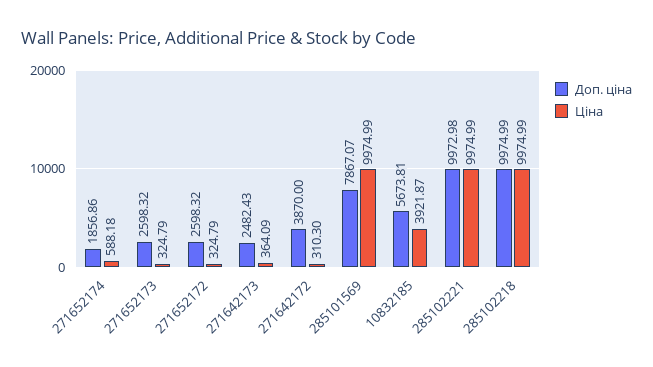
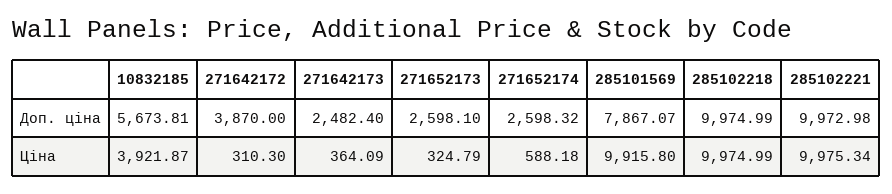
  {
    "Доп. ціна": {
-     "271652174": 1856.86,
+     "271652174": 2598.32,
-     "271652173": 2598.32,
+     "271652173": 2598.1,
-     "271652172": 2598.32,
-     "271642173": 2482.43,
+     "271642173": 2482.4,
      "271642172": 3870,
      "285101569": 7867.07,
      "10832185": 5673.81,
      "285102221": 9972.98,
      "285102218": 9974.99
    },
    "Ціна": {
      "271652174": 588.18,
      "271652173": 324.79,
-     "271652172": 324.79,
      "271642173": 364.09,
      "271642172": 310.3,
-     "285101569": 9974.99,
+     "285101569": 9915.8,
      "10832185": 3921.87,
-     "285102221": 9974.99,
+     "285102221": 9975.34,
      "285102218": 9974.99
    }
  }

